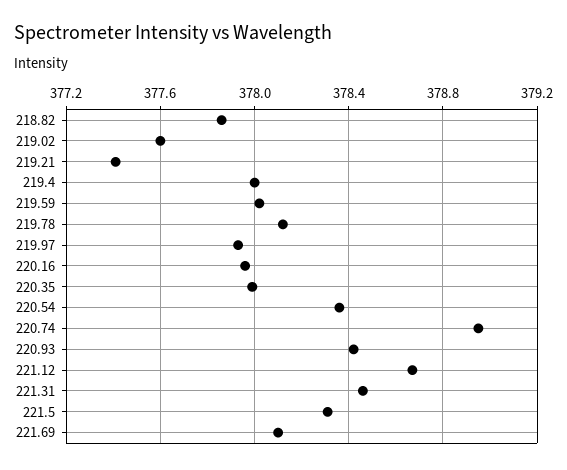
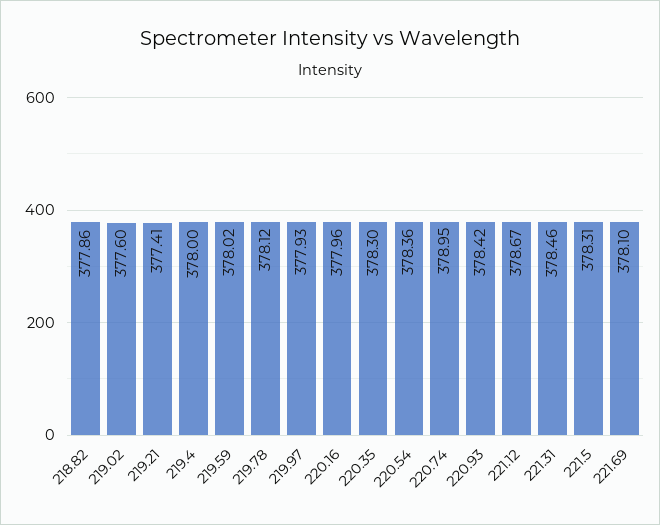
  {
    "218.82": 377.86,
    "219.02": 377.6,
    "219.21": 377.41,
    "219.4": 378,
    "219.59": 378.02,
    "219.78": 378.12,
    "219.97": 377.93,
    "220.16": 377.96,
-   "220.35": 378,
+   "220.35": 378.3,
    "220.54": 378.36,
    "220.74": 378.95,
    "220.93": 378.42,
    "221.12": 378.67,
    "221.31": 378.46,
    "221.5": 378.31,
    "221.69": 378.1
  }

